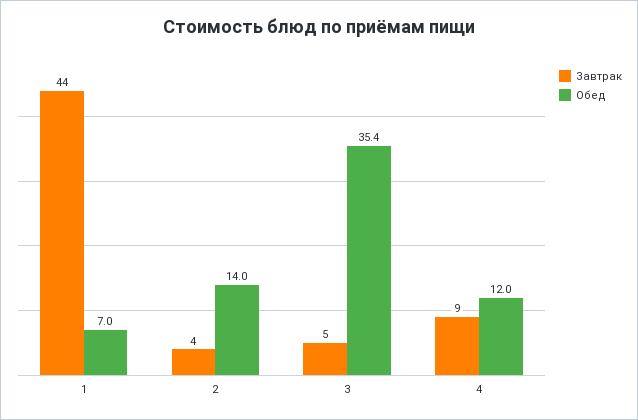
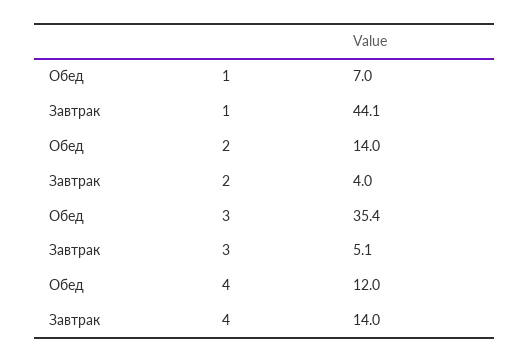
  {
    "Завтрак": {
      "1": 44.1,
      "2": 4,
      "3": 5.1,
-     "4": 9
+     "4": 14
    },
    "Обед": {
      "1": 7,
      "2": 14,
      "3": 35.4,
      "4": 12
    }
  }

